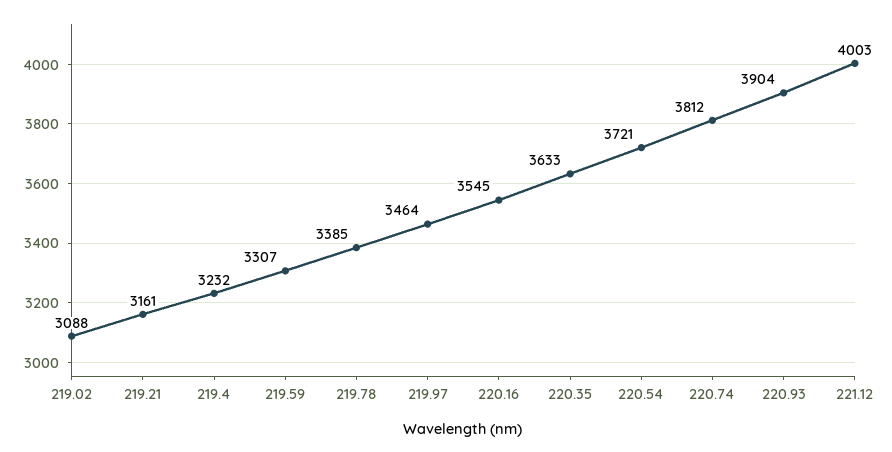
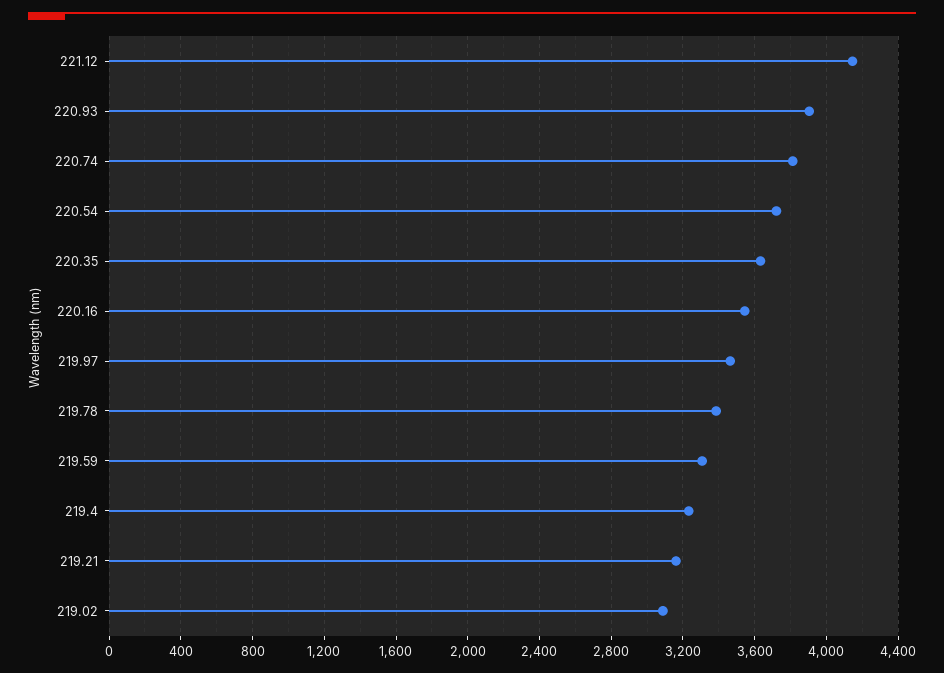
  {
    "219.02": 3088,
    "219.21": 3161,
    "219.4": 3232,
    "219.59": 3307,
    "219.78": 3385,
    "219.97": 3464,
    "220.16": 3545,
    "220.35": 3633,
    "220.54": 3721,
    "220.74": 3812,
    "220.93": 3904,
-   "221.12": 4003
+   "221.12": 4150
  }

